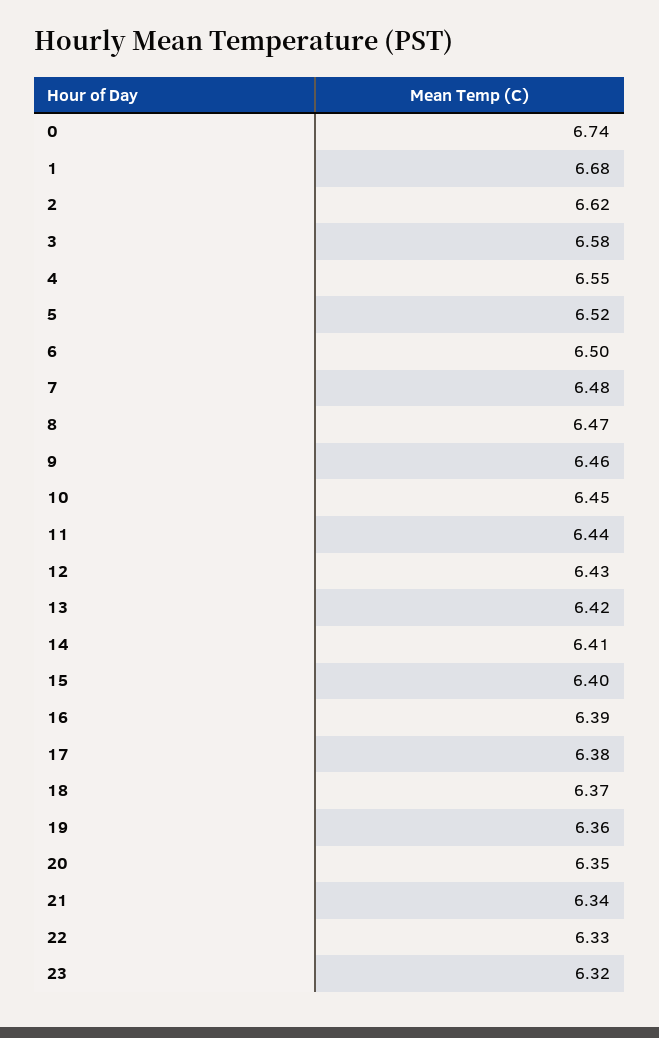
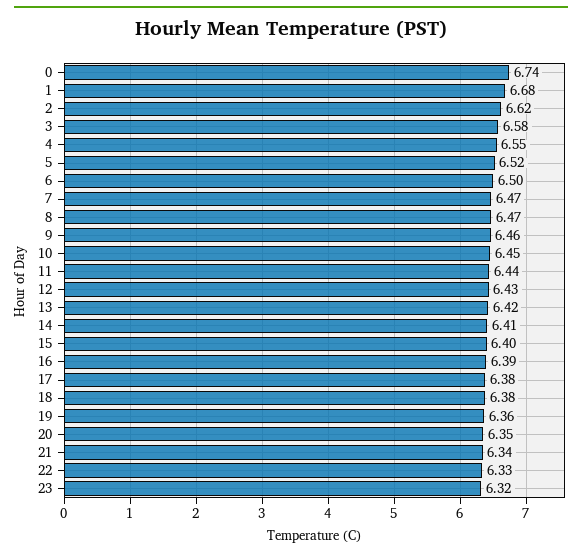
  {
    "0": 6.74,
    "1": 6.68,
    "2": 6.62,
    "3": 6.58,
    "4": 6.55,
    "5": 6.52,
    "6": 6.5,
-   "7": 6.48,
+   "7": 6.47,
    "8": 6.47,
    "9": 6.46,
    "10": 6.45,
    "11": 6.44,
    "12": 6.43,
    "13": 6.42,
    "14": 6.41,
    "15": 6.4,
    "16": 6.39,
    "17": 6.38,
-   "18": 6.37,
+   "18": 6.38,
    "19": 6.36,
    "20": 6.35,
    "21": 6.34,
    "22": 6.33,
    "23": 6.32
  }

